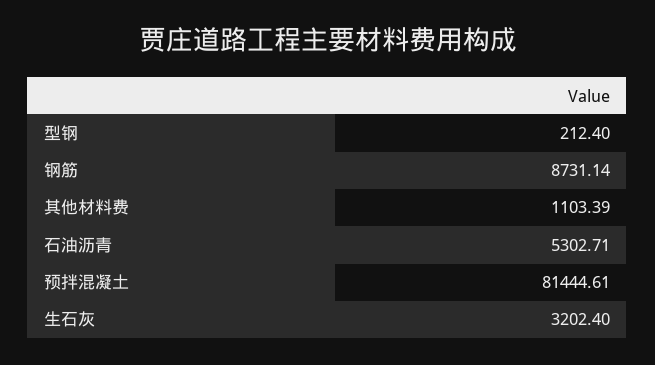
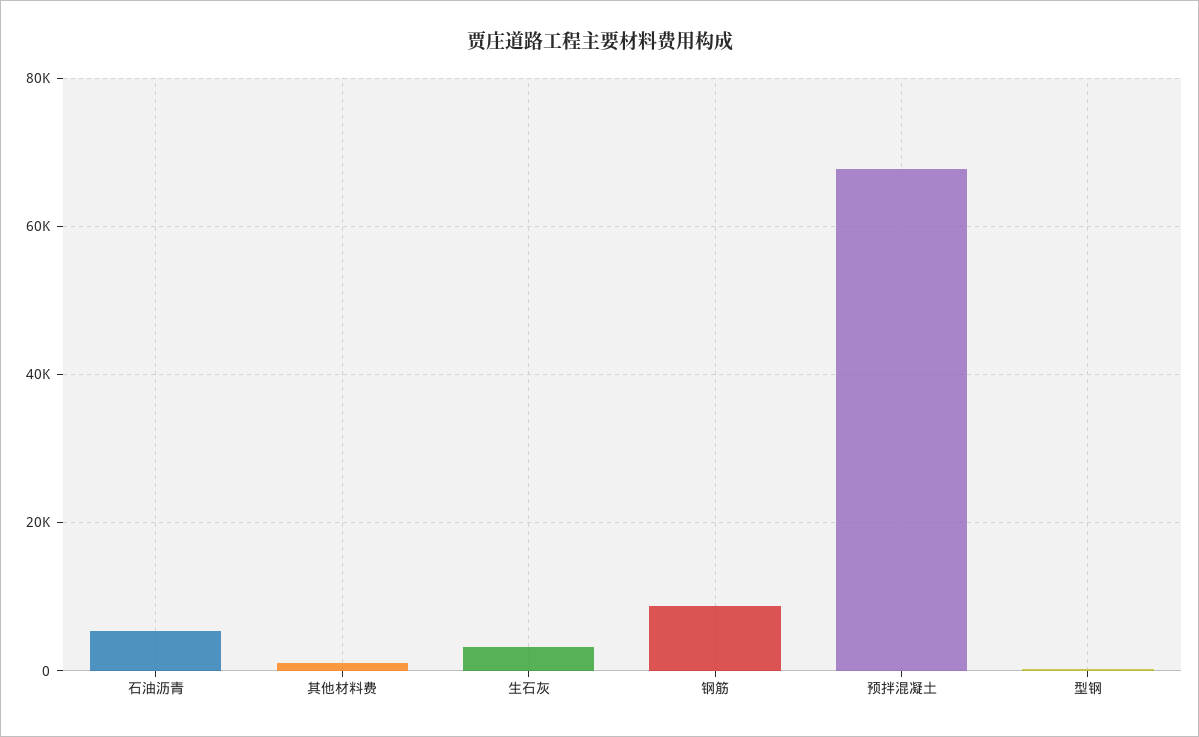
  {
    "型钢": 212.4,
    "钢筋": 8731.14,
    "其他材料费": 1103.39,
    "石油沥青": 5302.71,
-   "预拌混凝土": 81444.61,
+   "预拌混凝土": 68000,
    "生石灰": 3202.4
  }

